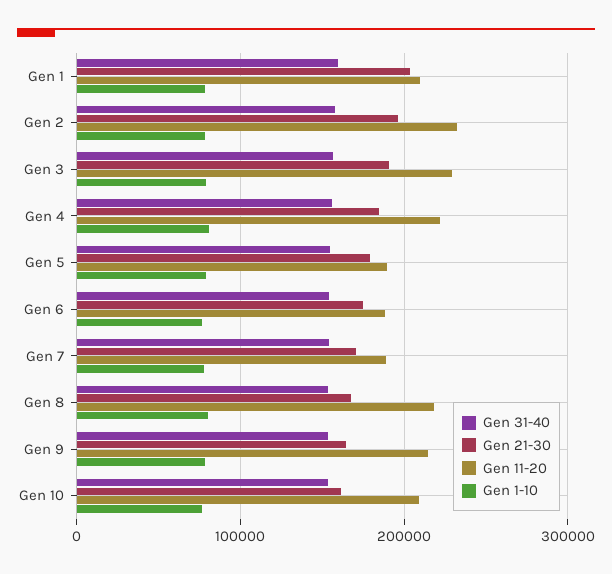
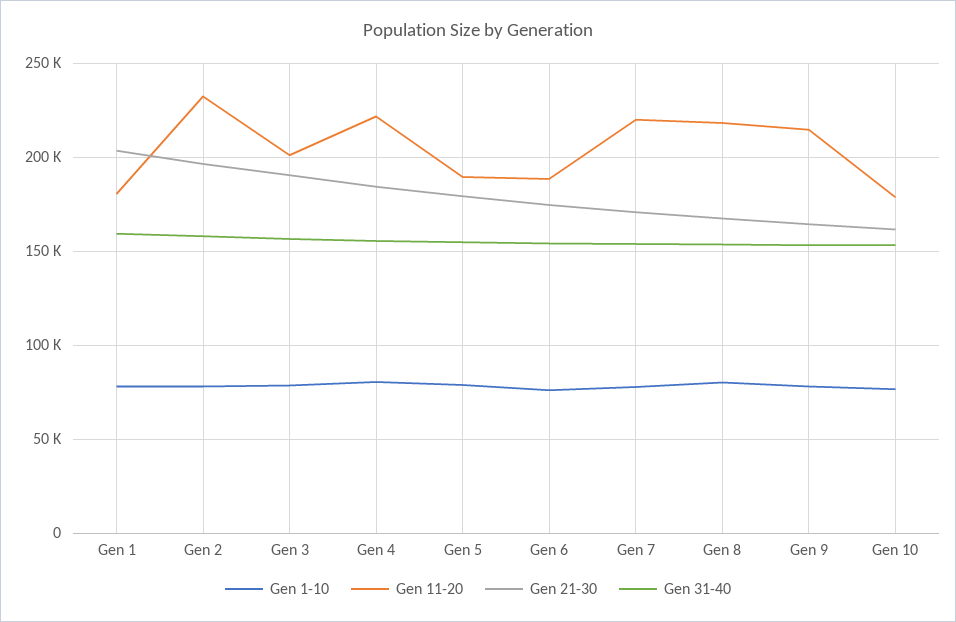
  {
    "Gen 31-40": {
      "Gen 1": 160000,
      "Gen 2": 160000,
      "Gen 3": 155000,
      "Gen 4": 155000,
      "Gen 5": 155000,
      "Gen 6": 155000,
      "Gen 7": 155000,
      "Gen 8": 155000,
      "Gen 9": 155000,
      "Gen 10": 155000
    },
    "Gen 21-30": {
      "Gen 1": 205000,
      "Gen 2": 195000,
      "Gen 3": 190000,
      "Gen 4": 185000,
      "Gen 5": 180000,
      "Gen 6": 175000,
      "Gen 7": 170000,
      "Gen 8": 170000,
      "Gen 9": 165000,
      "Gen 10": 160000
    },
    "Gen 11-20": {
-     "Gen 1": 210000,
+     "Gen 1": 180000,
      "Gen 2": 230000,
-     "Gen 3": 230000,
+     "Gen 3": 200000,
      "Gen 4": 220000,
      "Gen 5": 190000,
      "Gen 6": 190000,
-     "Gen 7": 190000,
+     "Gen 7": 220000,
      "Gen 8": 220000,
      "Gen 9": 215000,
-     "Gen 10": 210000
+     "Gen 10": 180000
    },
    "Gen 1-10": {
      "Gen 1": 80000,
      "Gen 2": 80000,
      "Gen 3": 80000,
      "Gen 4": 80000,
      "Gen 5": 80000,
      "Gen 6": 75000,
      "Gen 7": 80000,
      "Gen 8": 80000,
      "Gen 9": 80000,
      "Gen 10": 75000
    }
  }

